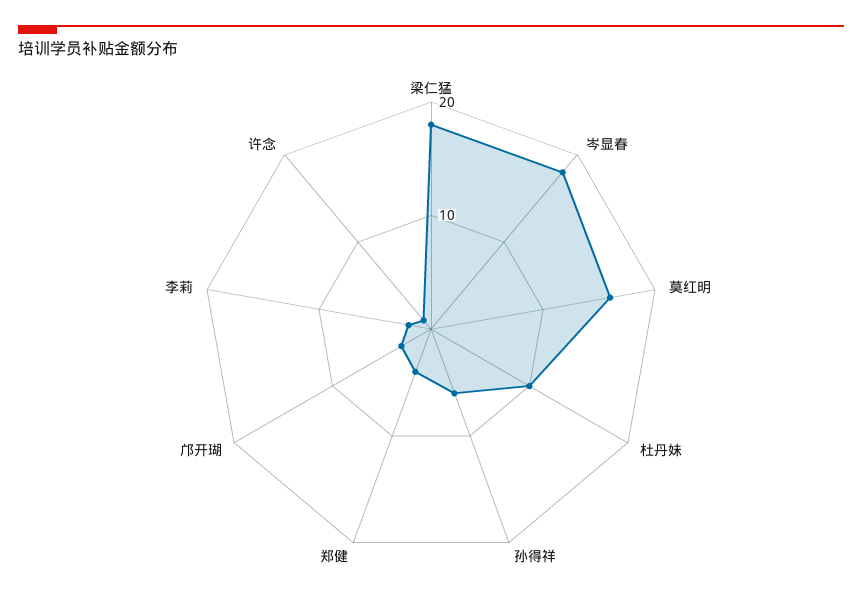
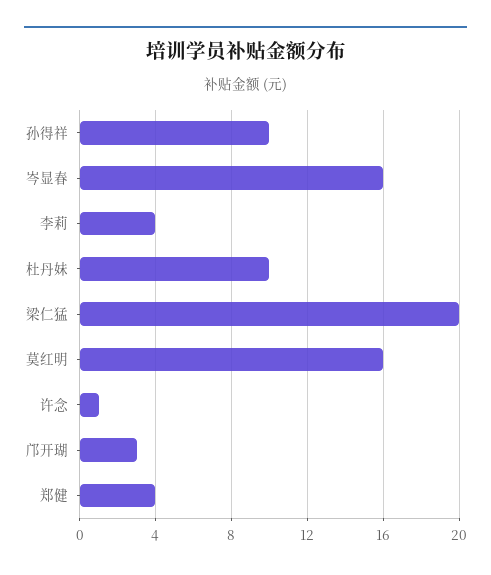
  {
-   "梁仁猛": 18,
+   "梁仁猛": 20,
-   "岑显春": 18,
+   "岑显春": 16,
    "莫红明": 16,
    "杜丹妹": 10,
-   "孙得祥": 6,
+   "孙得祥": 10,
    "郑健": 4,
    "邝开瑚": 3,
-   "李莉": 2,
+   "李莉": 4,
    "许念": 1
  }

